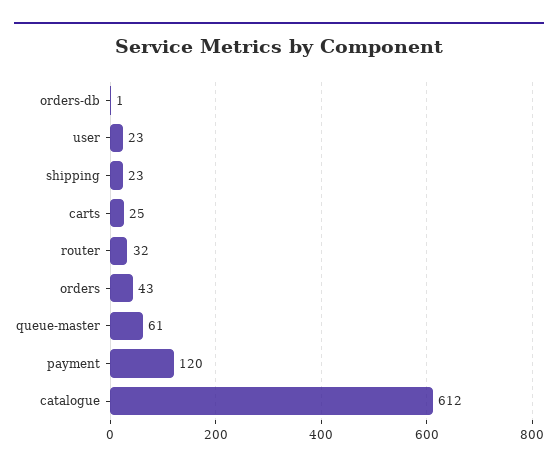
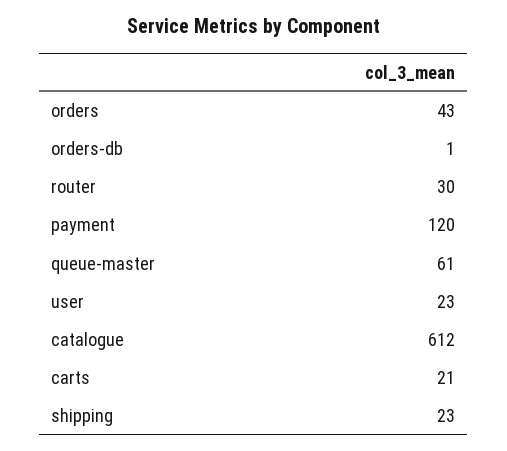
  {
    "orders-db": 1,
    "user": 23,
    "shipping": 23,
-   "carts": 25,
+   "carts": 21,
-   "router": 32,
+   "router": 30,
    "orders": 43,
    "queue-master": 61,
    "payment": 120,
    "catalogue": 612
  }

